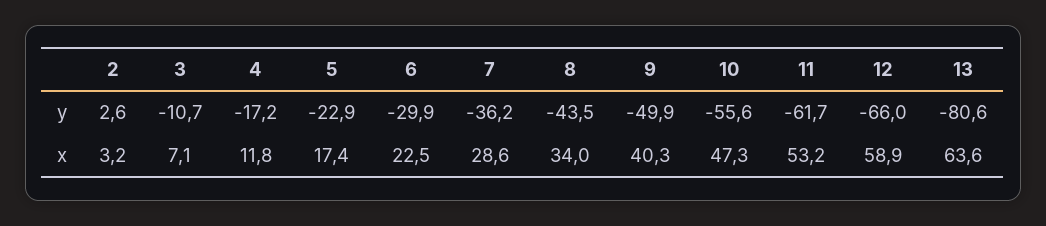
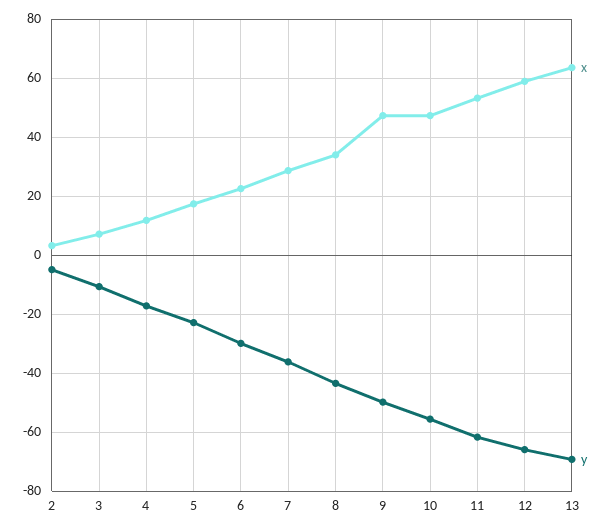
  {
    "y": {
-     "2": 2.6,
+     "2": -5,
      "3": -10.7,
      "4": -17.2,
      "5": -22.9,
      "6": -29.9,
      "7": -36.2,
      "8": -43.5,
      "9": -49.9,
      "10": -55.6,
      "11": -61.7,
      "12": -66,
-     "13": -80.6
+     "13": -70
    },
    "x": {
      "2": 3.2,
      "3": 7.1,
      "4": 11.8,
      "5": 17.4,
      "6": 22.5,
      "7": 28.6,
      "8": 34,
-     "9": 40.3,
+     "9": 47.5,
      "10": 47.3,
      "11": 53.2,
      "12": 58.9,
      "13": 63.6
    }
  }

